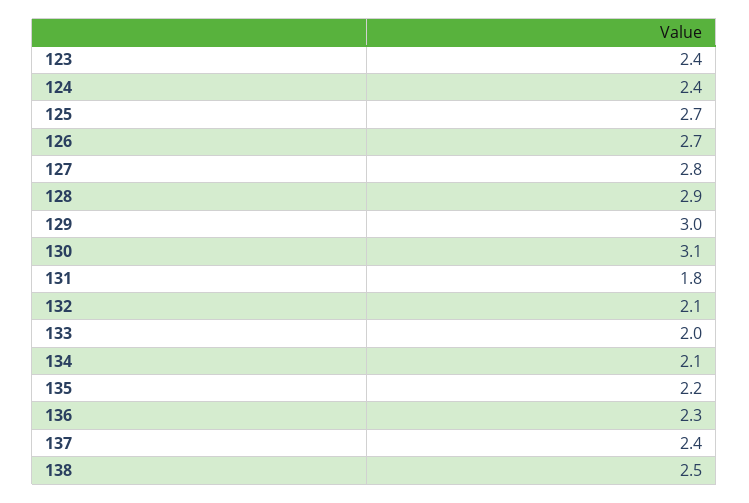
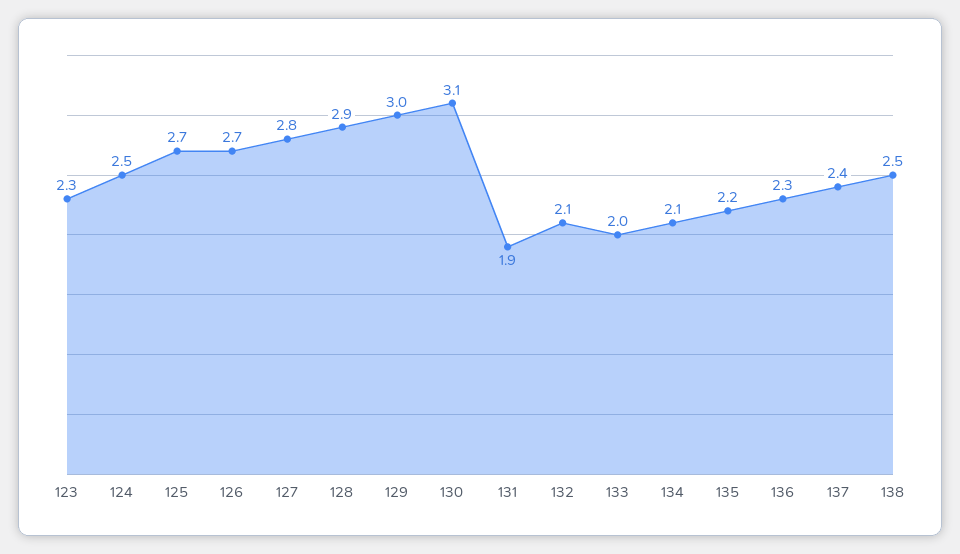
  {
-   "123": 2.4,
+   "123": 2.3,
-   "124": 2.4,
+   "124": 2.5,
    "125": 2.7,
    "126": 2.7,
    "127": 2.8,
    "128": 2.9,
    "129": 3,
    "130": 3.1,
-   "131": 1.8,
+   "131": 1.9,
    "132": 2.1,
    "133": 2,
    "134": 2.1,
    "135": 2.2,
    "136": 2.3,
    "137": 2.4,
    "138": 2.5
  }

